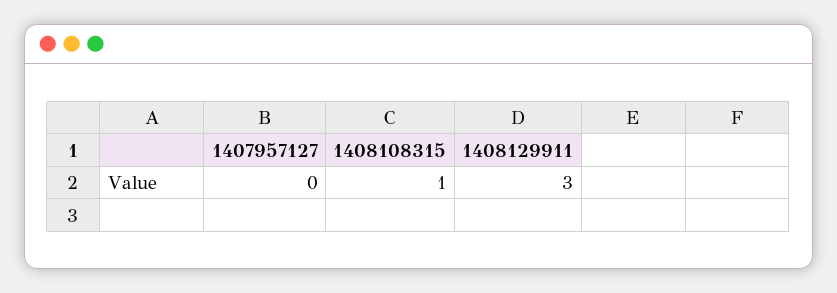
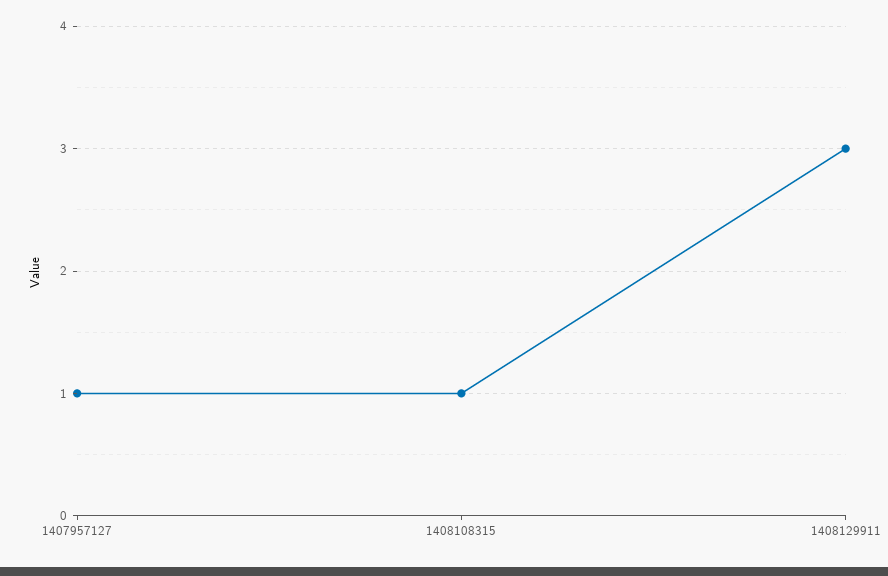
  {
-   "1407957127": 0,
+   "1407957127": 1,
    "1408108315": 1,
    "1408129911": 3
  }

